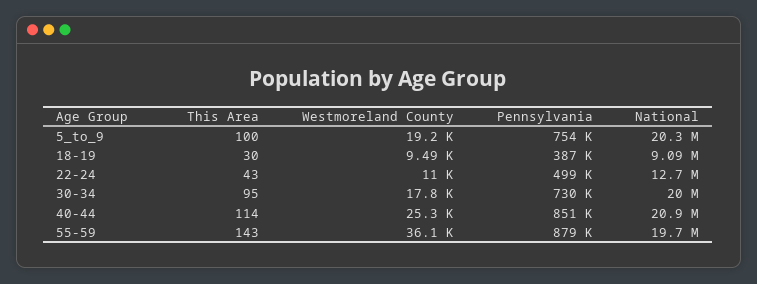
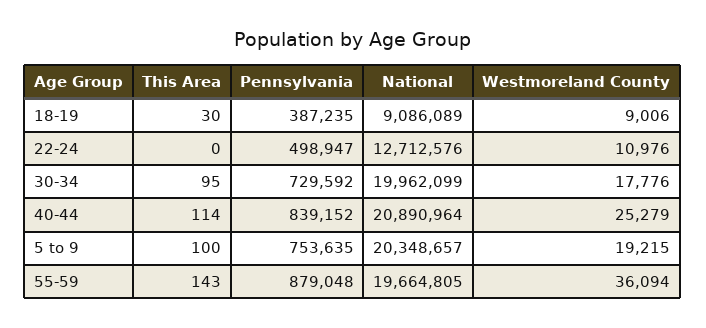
  {
    "This Area": {
      "5_to_9": 100,
      "18-19": 30,
-     "22-24": 43,
+     "22-24": 0,
      "30-34": 95,
      "40-44": 114,
      "55-59": 143
    },
    "Westmoreland County": {
      "5_to_9": 19215,
-     "18-19": 9490,
+     "18-19": 9006,
      "22-24": 10976,
      "30-34": 17776,
      "40-44": 25279,
      "55-59": 36094
    },
    "Pennsylvania": {
      "5_to_9": 753635,
      "18-19": 387235,
      "22-24": 498947,
      "30-34": 729592,
-     "40-44": 851000,
+     "40-44": 839152,
      "55-59": 879048
    },
    "National": {
      "5_to_9": 20348657,
      "18-19": 9086089,
      "22-24": 12712576,
      "30-34": 19962099,
      "40-44": 20890964,
      "55-59": 19664805
    }
  }

